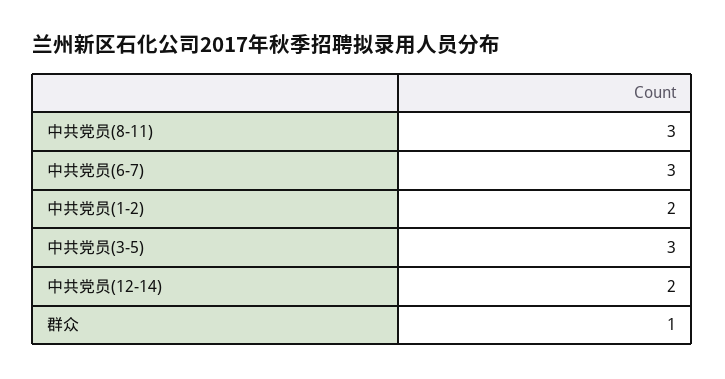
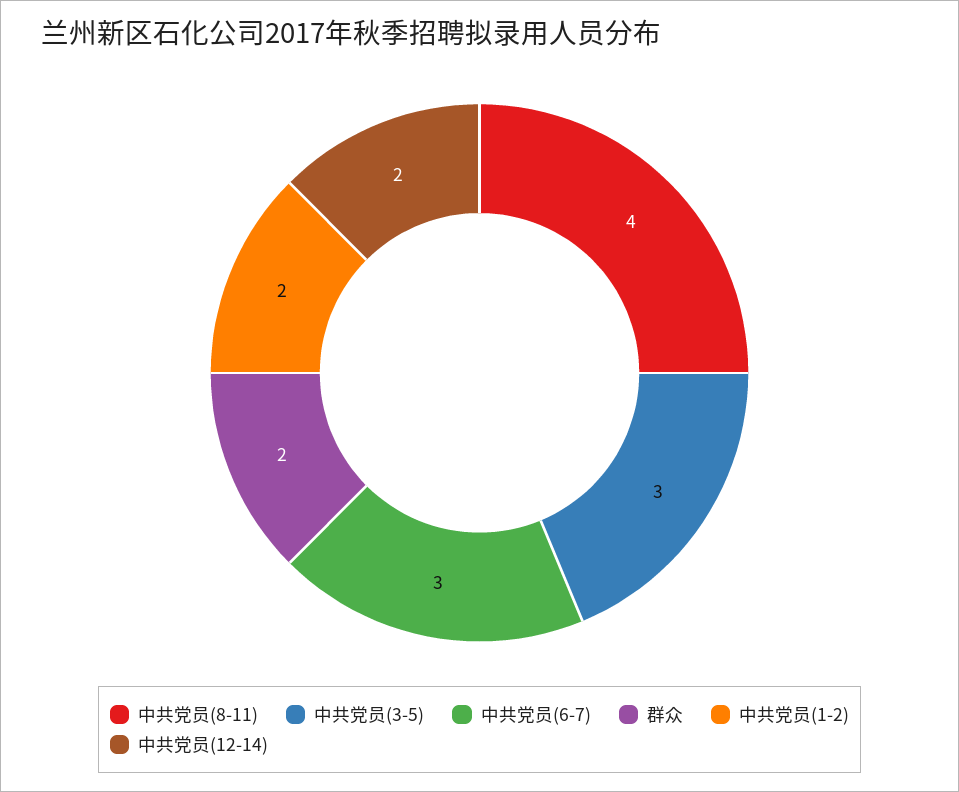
  {
-   "中共党员(8-11)": 3,
+   "中共党员(8-11)": 4,
    "中共党员(6-7)": 3,
    "中共党员(1-2)": 2,
    "中共党员(3-5)": 3,
    "中共党员(12-14)": 2,
-   "群众": 1
+   "群众": 2
  }

